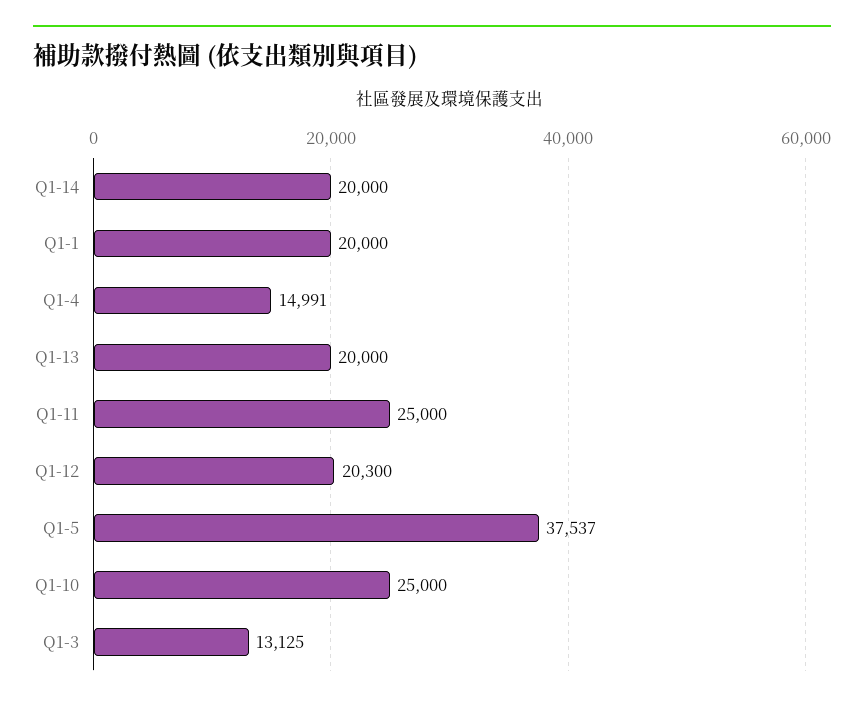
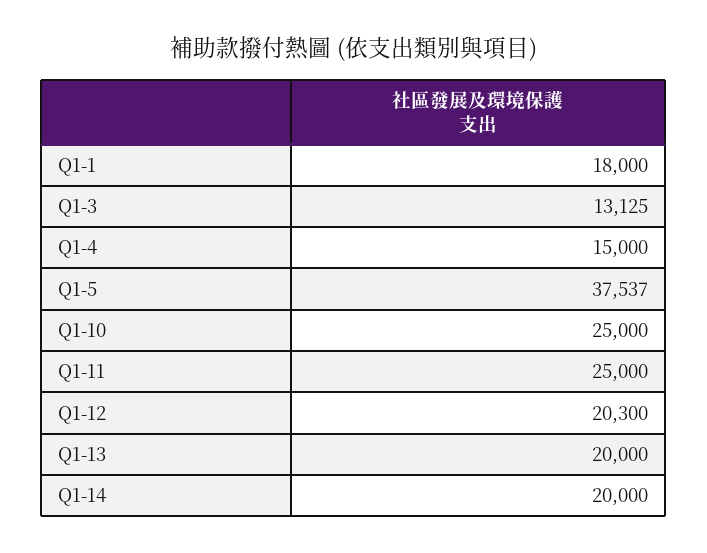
  {
    "Q1-14": 20000,
-   "Q1-1": 20000,
+   "Q1-1": 18000,
-   "Q1-4": 14991,
+   "Q1-4": 15000,
    "Q1-13": 20000,
    "Q1-11": 25000,
    "Q1-12": 20300,
    "Q1-5": 37537,
    "Q1-10": 25000,
    "Q1-3": 13125
  }

